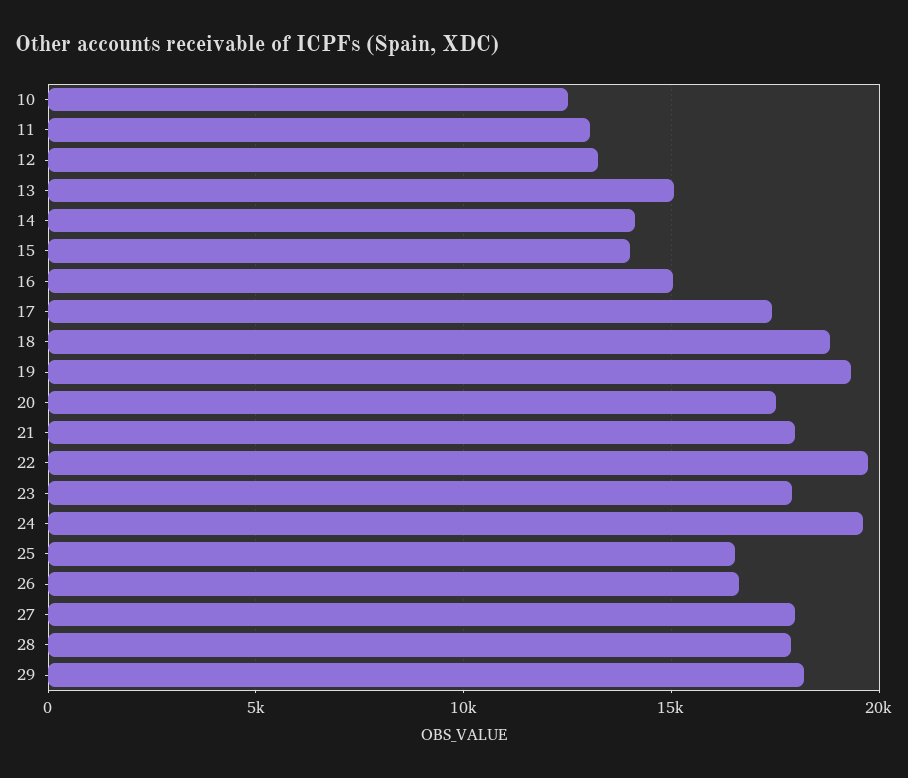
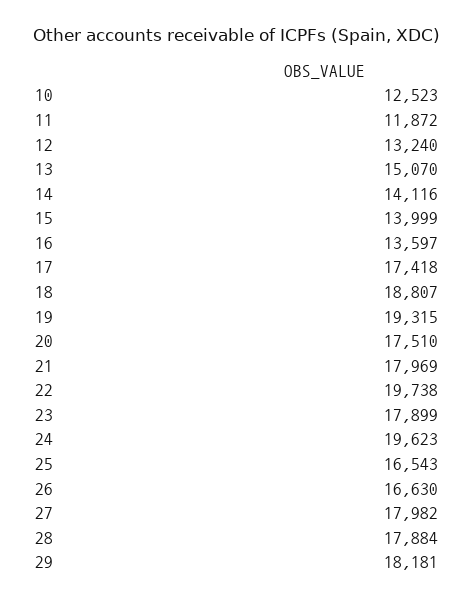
  {
    "10": 12523,
-   "11": 13000,
+   "11": 11872,
    "12": 13240,
    "13": 15070,
    "14": 14116,
    "15": 13999,
-   "16": 15000,
+   "16": 13597,
    "17": 17418,
    "18": 18807,
    "19": 19315,
    "20": 17510,
    "21": 17969,
    "22": 19738,
    "23": 17899,
    "24": 19623,
    "25": 16543,
    "26": 16630,
    "27": 17982,
    "28": 17884,
    "29": 18181
  }

